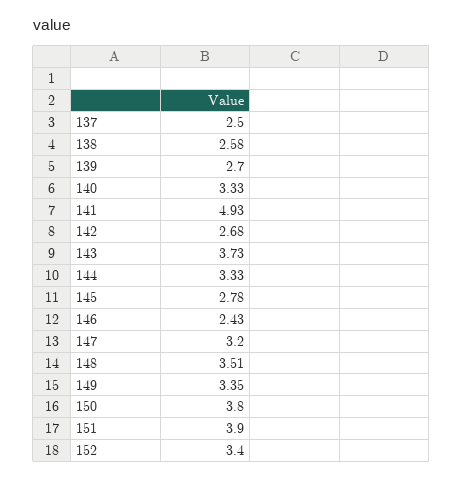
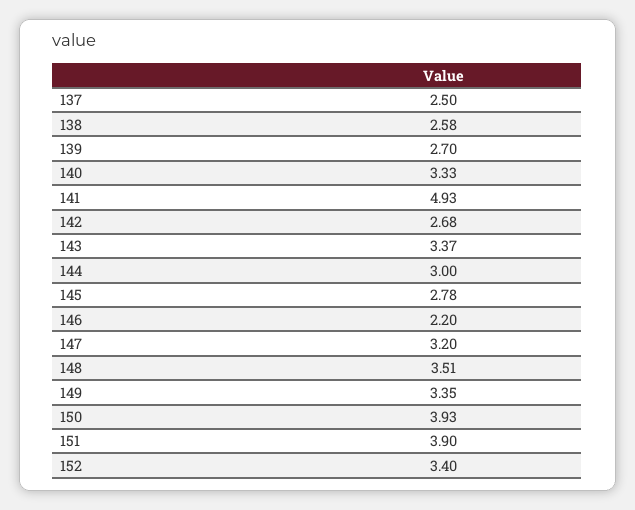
  {
    "137": 2.5,
    "138": 2.58,
    "139": 2.7,
    "140": 3.33,
    "141": 4.93,
    "142": 2.68,
-   "143": 3.73,
+   "143": 3.37,
-   "144": 3.33,
+   "144": 3,
    "145": 2.78,
-   "146": 2.43,
+   "146": 2.2,
    "147": 3.2,
    "148": 3.51,
    "149": 3.35,
-   "150": 3.8,
+   "150": 3.93,
    "151": 3.9,
    "152": 3.4
  }

